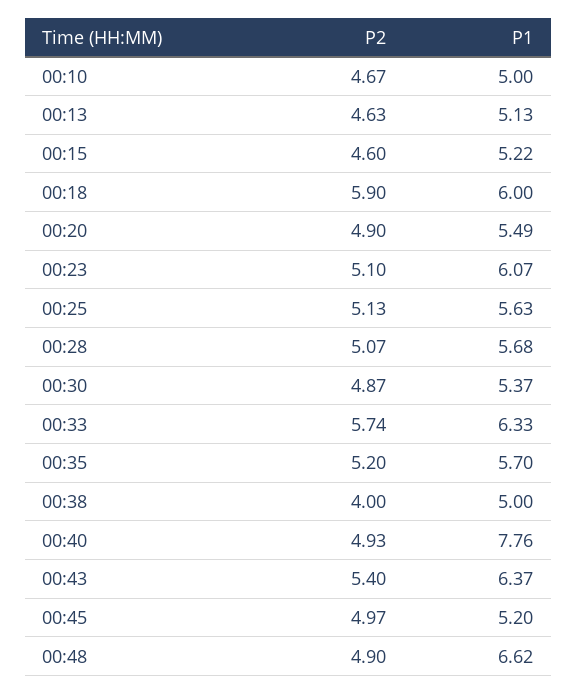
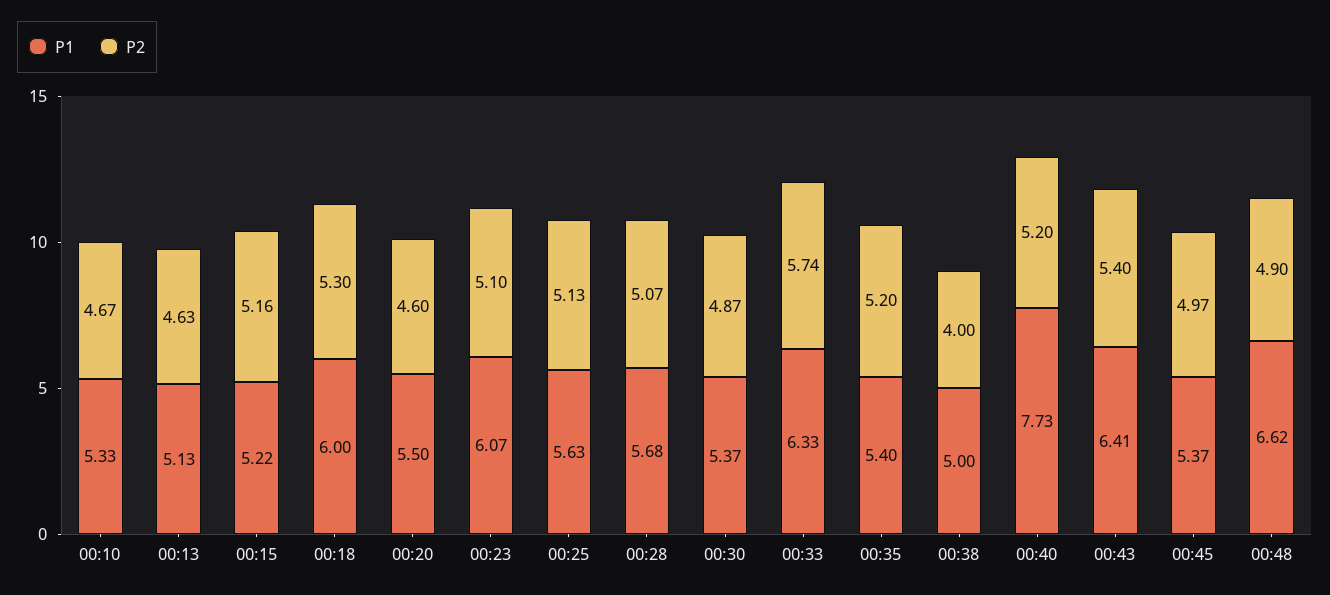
  {
    "P2": {
      "00:10": 4.67,
      "00:13": 4.63,
-     "00:15": 4.6,
+     "00:15": 5.16,
-     "00:18": 5.9,
+     "00:18": 5.3,
-     "00:20": 4.9,
+     "00:20": 4.6,
      "00:23": 5.1,
      "00:25": 5.13,
      "00:28": 5.07,
      "00:30": 4.87,
      "00:33": 5.74,
      "00:35": 5.2,
      "00:38": 4,
-     "00:40": 4.93,
+     "00:40": 5.2,
      "00:43": 5.4,
      "00:45": 4.97,
      "00:48": 4.9
    },
    "P1": {
-     "00:10": 5,
+     "00:10": 5.33,
      "00:13": 5.13,
      "00:15": 5.22,
      "00:18": 6,
-     "00:20": 5.49,
+     "00:20": 5.5,
      "00:23": 6.07,
      "00:25": 5.63,
      "00:28": 5.68,
      "00:30": 5.37,
      "00:33": 6.33,
-     "00:35": 5.7,
+     "00:35": 5.4,
      "00:38": 5,
-     "00:40": 7.76,
+     "00:40": 7.73,
-     "00:43": 6.37,
+     "00:43": 6.41,
-     "00:45": 5.2,
+     "00:45": 5.37,
      "00:48": 6.62
    }
  }

